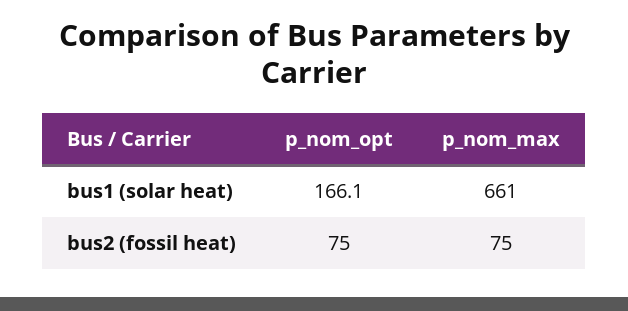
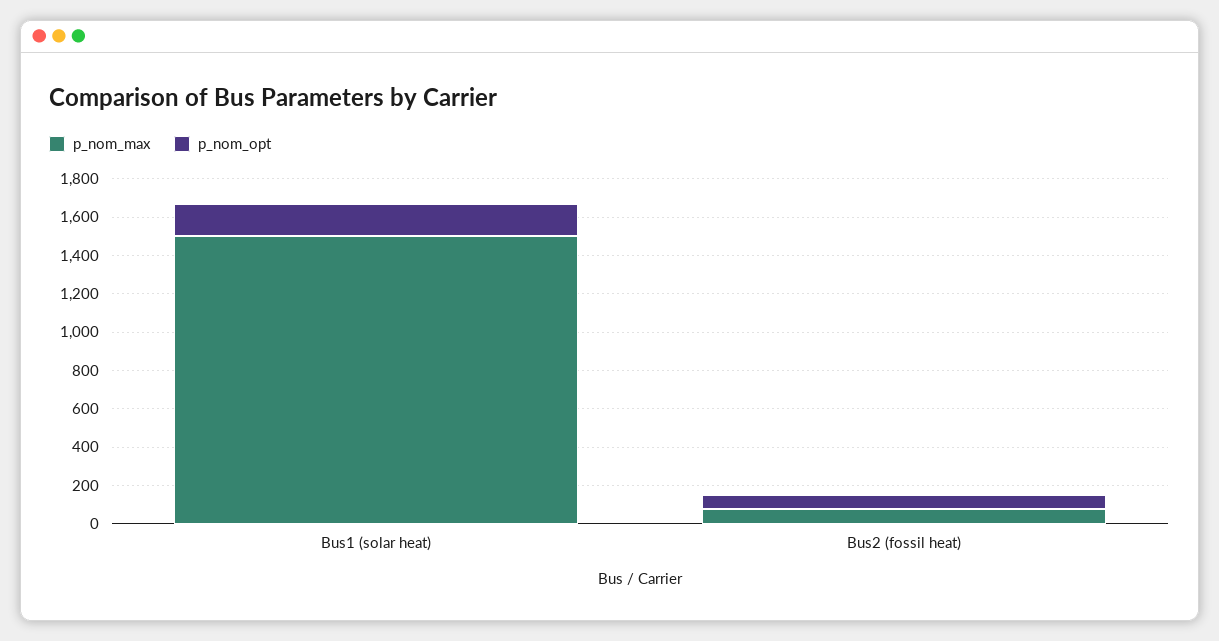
  {
    "p_nom_opt": {
      "bus1 (solar heat)": 166.1,
      "bus2 (fossil heat)": 75
    },
    "p_nom_max": {
-     "bus1 (solar heat)": 661,
+     "bus1 (solar heat)": 1500,
      "bus2 (fossil heat)": 75
    }
  }

